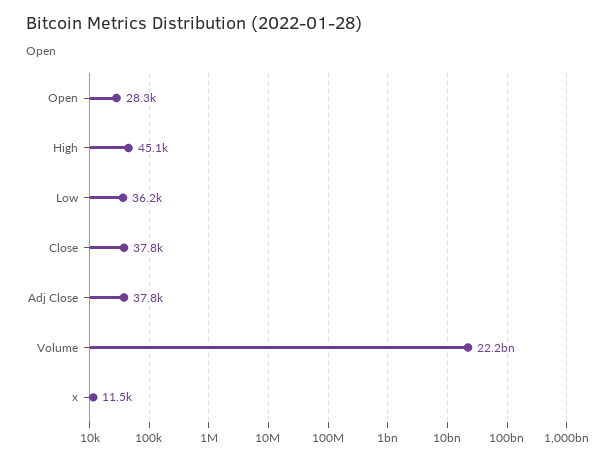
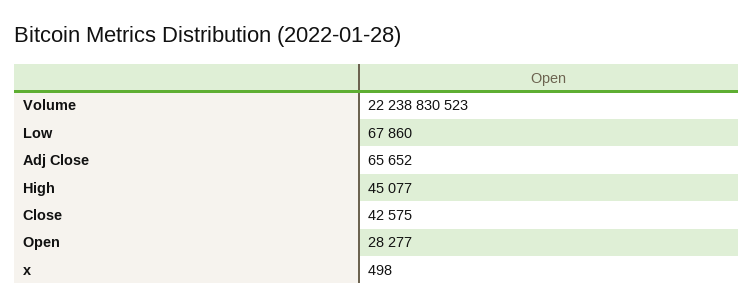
  {
    "Open": 28277,
    "High": 45077,
-   "Low": 36200,
+   "Low": 67860,
-   "Close": 37800,
+   "Close": 42575,
-   "Adj Close": 37800,
+   "Adj Close": 65652,
    "Volume": 22238830523,
-   "x": 11500
+   "x": 498
  }

